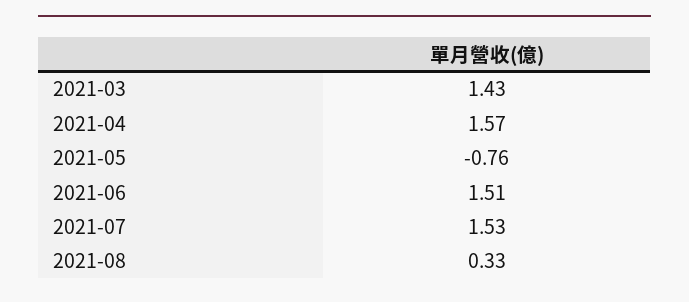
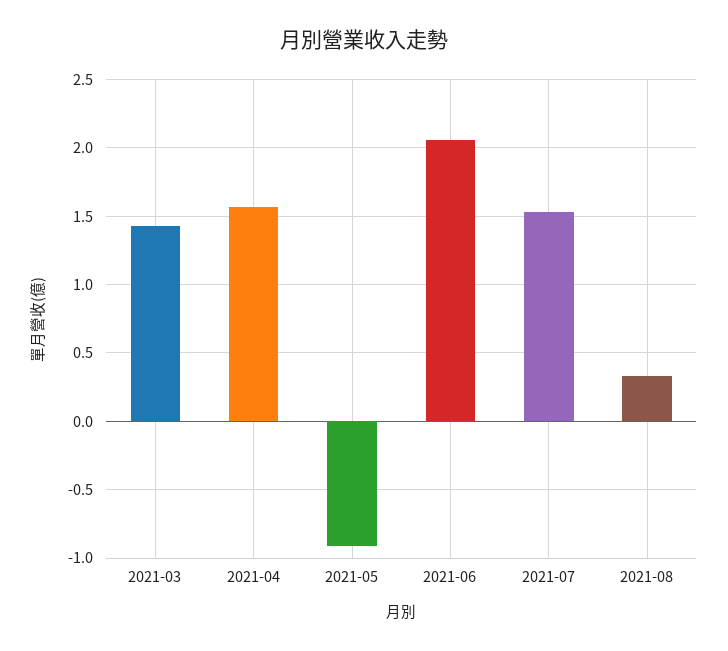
  {
    "2021-03": 1.43,
    "2021-04": 1.57,
-   "2021-05": -0.76,
+   "2021-05": -0.9,
-   "2021-06": 1.51,
+   "2021-06": 2.05,
    "2021-07": 1.53,
    "2021-08": 0.33
  }

